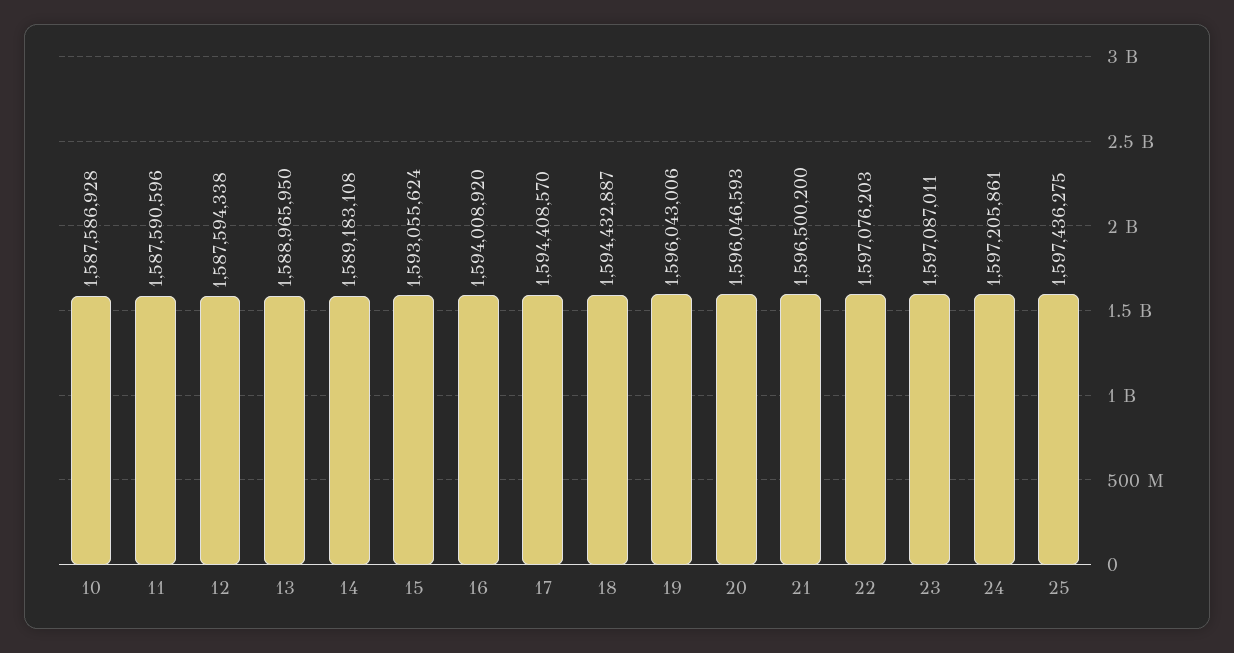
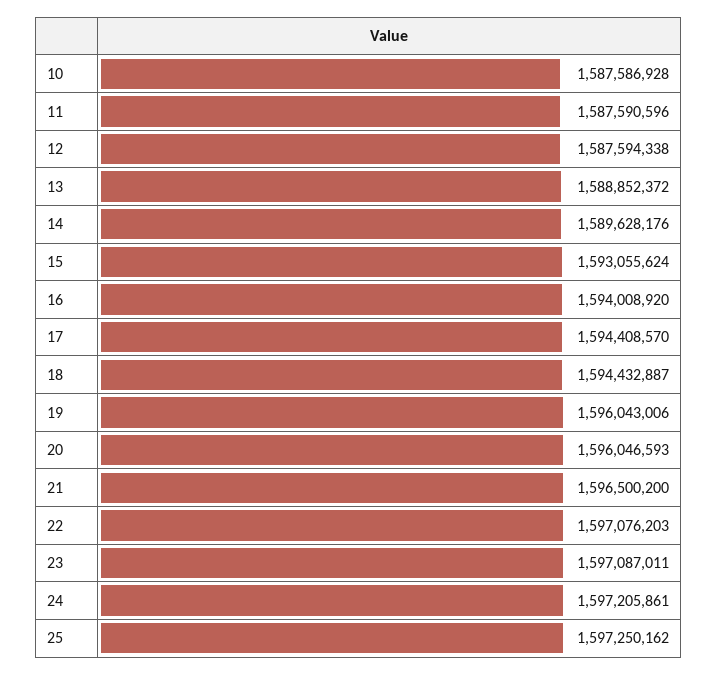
  {
    "10": 1587586928,
    "11": 1587590596,
    "12": 1587594338,
-   "13": 1588965950,
+   "13": 1588852372,
-   "14": 1589183108,
+   "14": 1589628176,
    "15": 1593055624,
    "16": 1594008920,
    "17": 1594408570,
    "18": 1594432887,
    "19": 1596043006,
    "20": 1596046593,
    "21": 1596500200,
    "22": 1597076203,
    "23": 1597087011,
    "24": 1597205861,
-   "25": 1597436275
+   "25": 1597250162
  }

